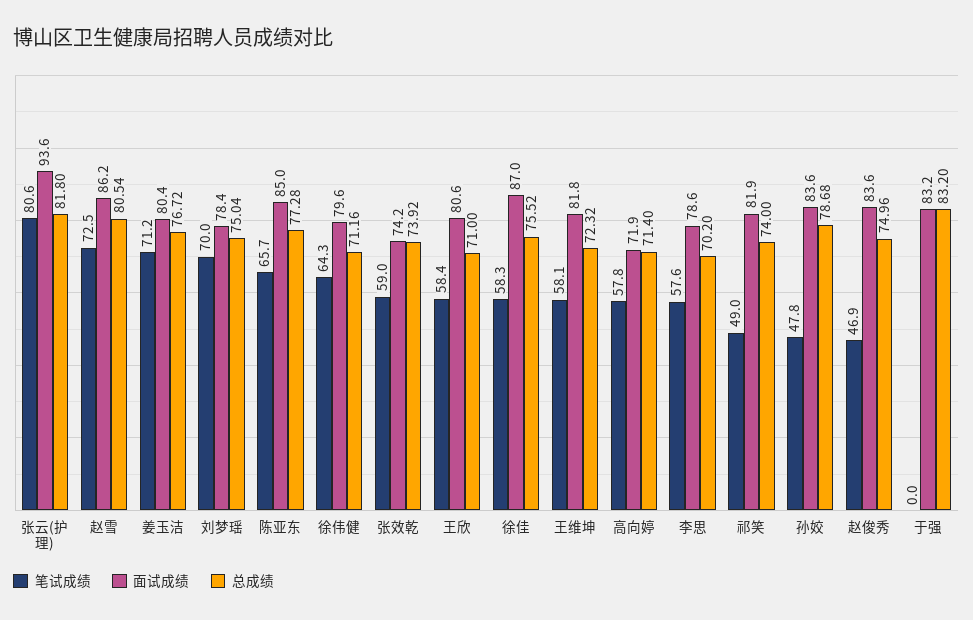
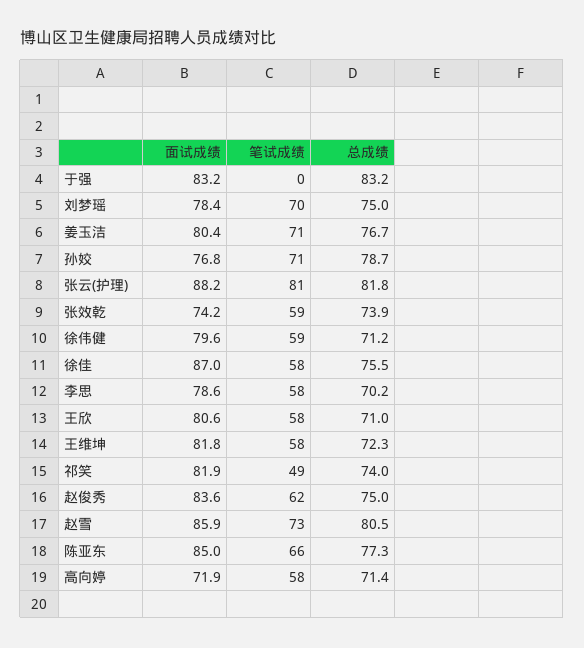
  {
    "笔试成绩": {
      "张云(护理)": 80.6,
      "赵雪": 72.5,
      "姜玉洁": 71.2,
      "刘梦瑶": 70,
      "陈亚东": 65.7,
-     "徐伟健": 64.3,
+     "徐伟健": 59,
      "张效乾": 59,
      "王欣": 58.4,
      "徐佳": 58.3,
      "王维坤": 58.1,
      "高向婷": 57.8,
      "李思": 57.6,
      "祁笑": 49,
-     "孙姣": 47.8,
+     "孙姣": 71,
-     "赵俊秀": 46.9,
+     "赵俊秀": 62,
      "于强": 0
    },
    "面试成绩": {
-     "张云(护理)": 93.6,
+     "张云(护理)": 88.2,
-     "赵雪": 86.2,
+     "赵雪": 85.9,
      "姜玉洁": 80.4,
      "刘梦瑶": 78.4,
      "陈亚东": 85,
      "徐伟健": 79.6,
      "张效乾": 74.2,
      "王欣": 80.6,
      "徐佳": 87,
      "王维坤": 81.8,
      "高向婷": 71.9,
      "李思": 78.6,
      "祁笑": 81.9,
-     "孙姣": 83.6,
+     "孙姣": 76.8,
      "赵俊秀": 83.6,
      "于强": 83.2
    },
    "总成绩": {
      "张云(护理)": 81.8,
      "赵雪": 80.54,
      "姜玉洁": 76.72,
      "刘梦瑶": 75.04,
      "陈亚东": 77.28,
      "徐伟健": 71.16,
      "张效乾": 73.92,
      "王欣": 71,
      "徐佳": 75.52,
      "王维坤": 72.32,
      "高向婷": 71.4,
      "李思": 70.2,
      "祁笑": 74,
      "孙姣": 78.68,
      "赵俊秀": 74.96,
      "于强": 83.2
    }
  }

